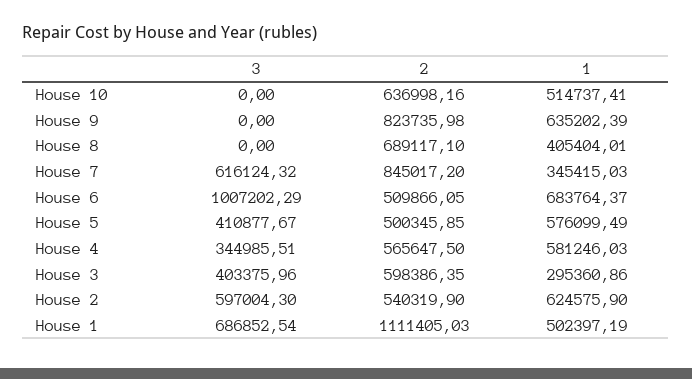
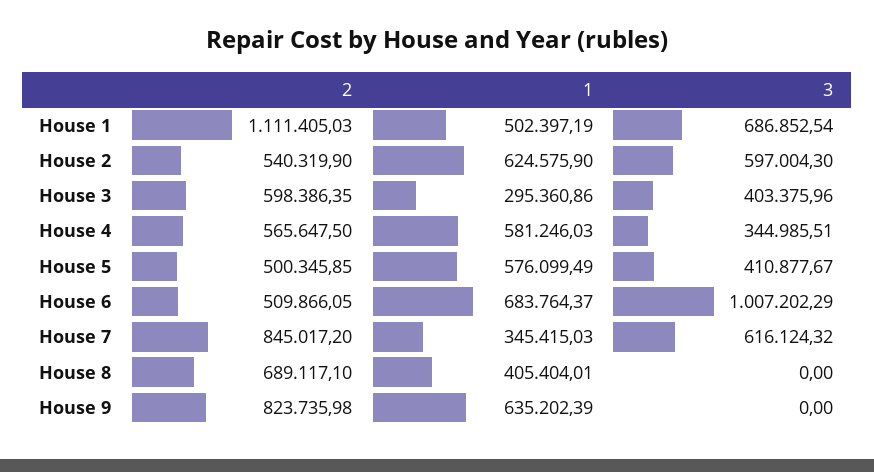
  {
    "3": {
-     "House 10": 0,
      "House 9": 0,
      "House 8": 0,
      "House 7": 616124.32,
      "House 6": 1007202.29,
      "House 5": 410877.67,
      "House 4": 344985.51,
      "House 3": 403375.96,
      "House 2": 597004.3,
      "House 1": 686852.54
    },
    "2": {
-     "House 10": 636998.16,
      "House 9": 823735.98,
      "House 8": 689117.1,
      "House 7": 845017.2,
      "House 6": 509866.05,
      "House 5": 500345.85,
      "House 4": 565647.5,
      "House 3": 598386.35,
      "House 2": 540319.9,
      "House 1": 1111405.03
    },
    "1": {
-     "House 10": 514737.41,
      "House 9": 635202.39,
      "House 8": 405404.01,
      "House 7": 345415.03,
      "House 6": 683764.37,
      "House 5": 576099.49,
      "House 4": 581246.03,
      "House 3": 295360.86,
      "House 2": 624575.9,
      "House 1": 502397.19
    }
  }

